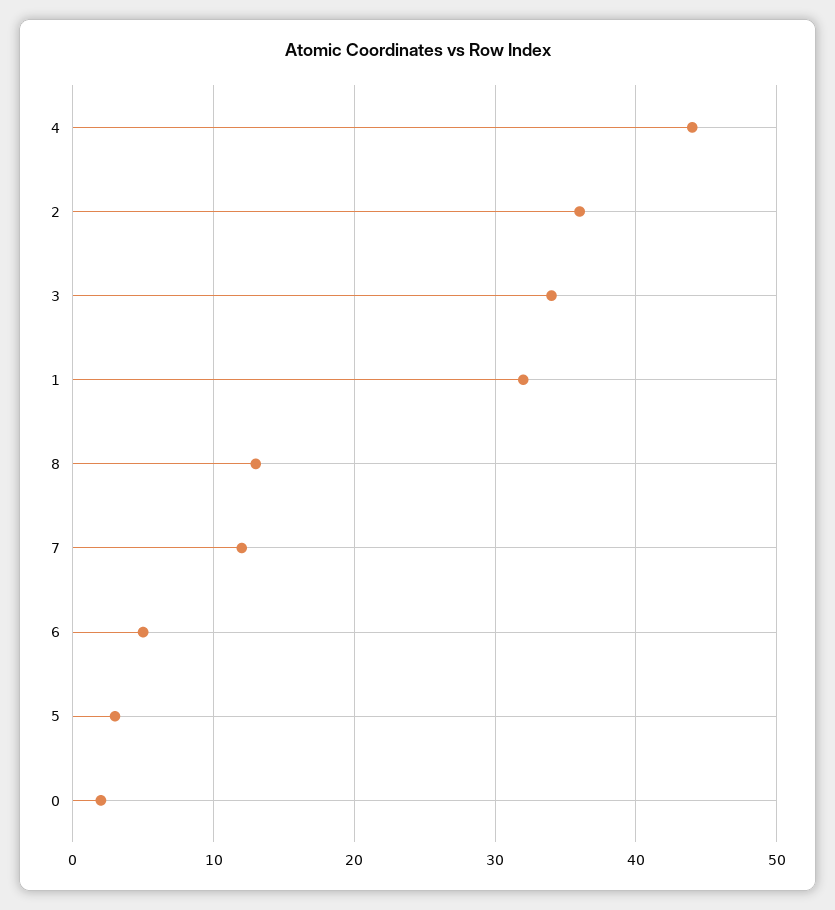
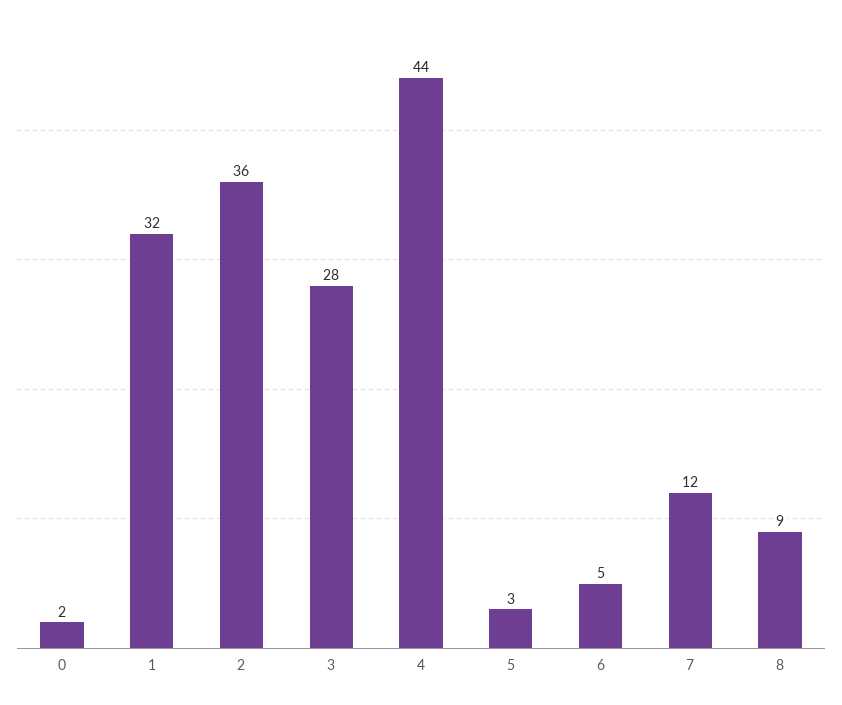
  {
    "4": 44,
    "2": 36,
-   "3": 34,
+   "3": 28,
    "1": 32,
-   "8": 13,
+   "8": 9,
    "7": 12,
    "6": 5,
    "5": 3,
    "0": 2
  }

